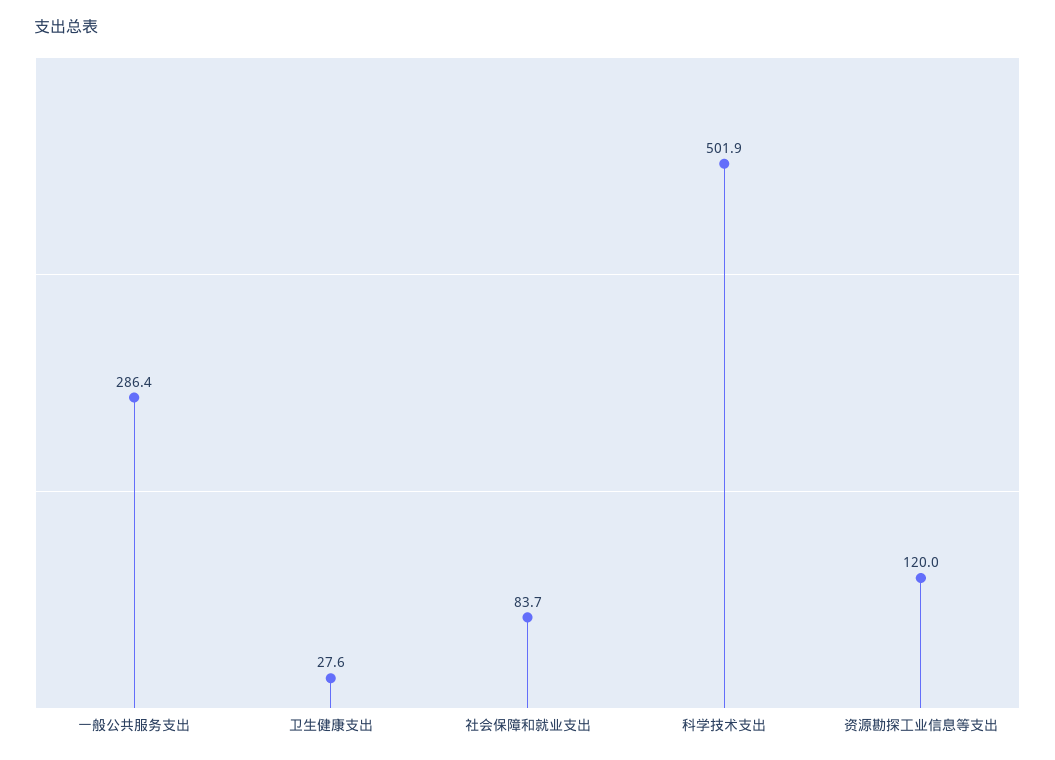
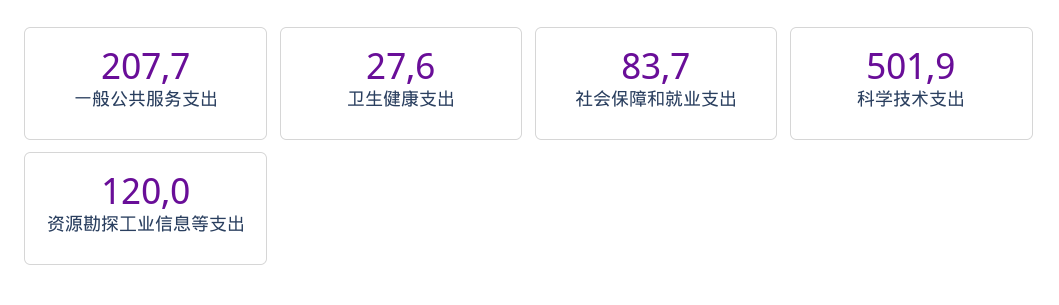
  {
-   "一般公共服务支出": 286.4,
+   "一般公共服务支出": 207.7,
    "卫生健康支出": 27.6,
    "社会保障和就业支出": 83.7,
    "科学技术支出": 501.9,
    "资源勘探工业信息等支出": 120
  }

